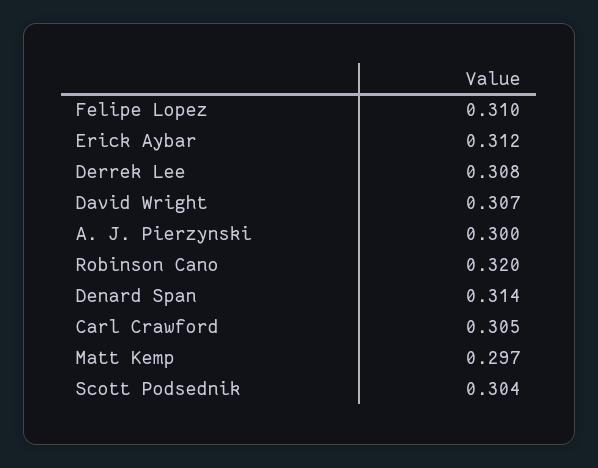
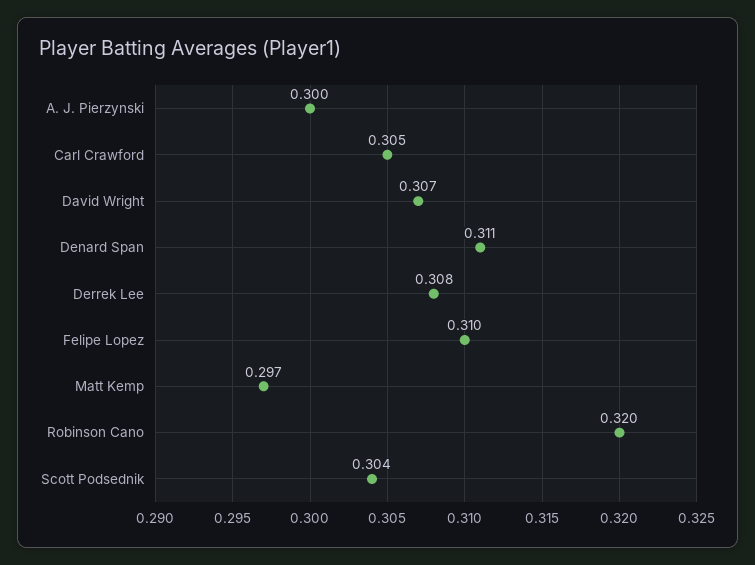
  {
    "Felipe Lopez": 0.31,
-   "Erick Aybar": 0.312,
    "Derrek Lee": 0.308,
    "David Wright": 0.307,
    "A. J. Pierzynski": 0.3,
    "Robinson Cano": 0.32,
-   "Denard Span": 0.314,
+   "Denard Span": 0.311,
    "Carl Crawford": 0.305,
    "Matt Kemp": 0.297,
    "Scott Podsednik": 0.304
  }

